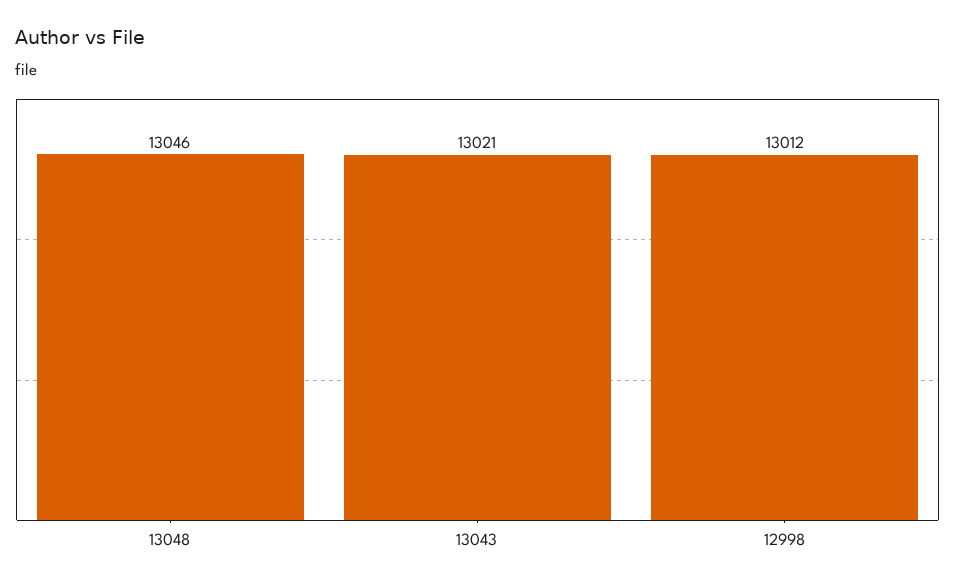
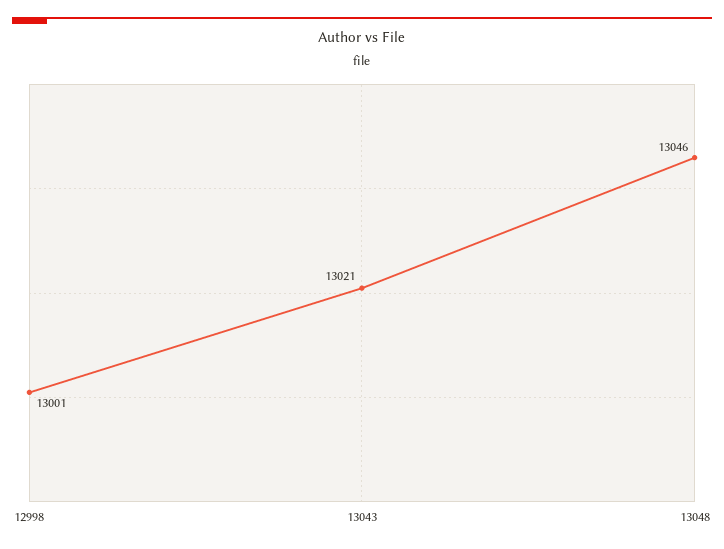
  {
    "13048": 13046,
    "13043": 13021,
-   "12998": 13012
+   "12998": 13001
  }

